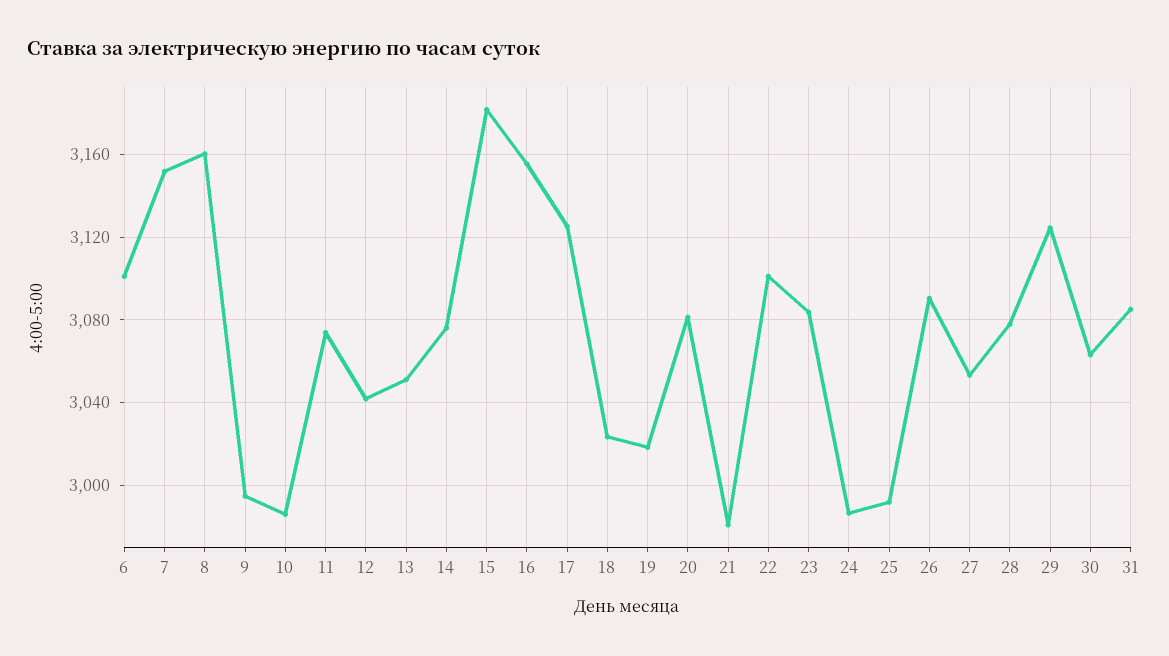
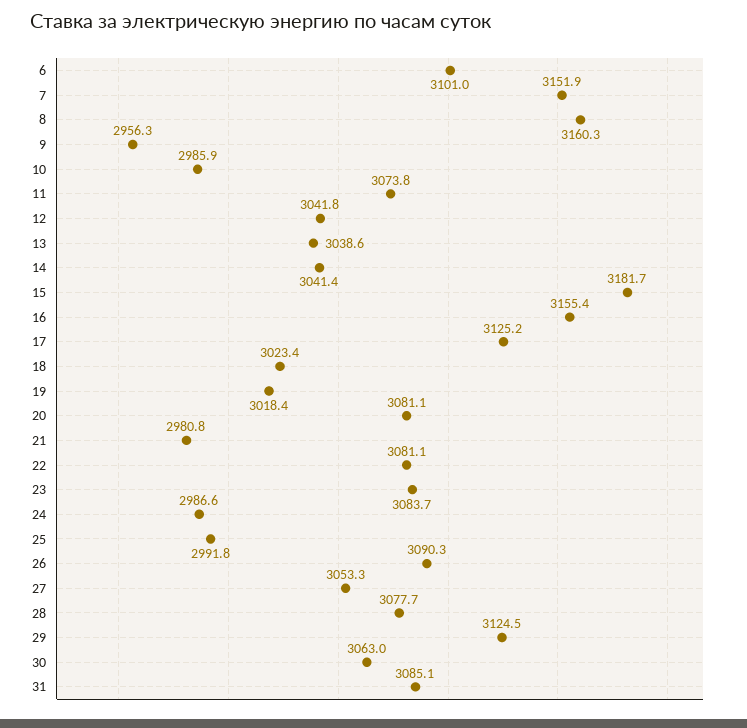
  {
    "6": 3101,
    "7": 3151.9,
    "8": 3160.3,
-   "9": 2995,
+   "9": 2956.3,
    "10": 2985.9,
    "11": 3073.8,
    "12": 3041.8,
-   "13": 3050,
+   "13": 3038.6,
-   "14": 3075,
+   "14": 3041.4,
    "15": 3181.7,
    "16": 3155.4,
    "17": 3125.2,
    "18": 3023.4,
    "19": 3018.4,
    "20": 3081.1,
    "21": 2980.8,
-   "22": 3100,
+   "22": 3081.1,
    "23": 3083.7,
    "24": 2986.6,
    "25": 2991.8,
    "26": 3090.3,
    "27": 3053.3,
    "28": 3077.7,
    "29": 3124.5,
    "30": 3063,
    "31": 3085.1
  }

